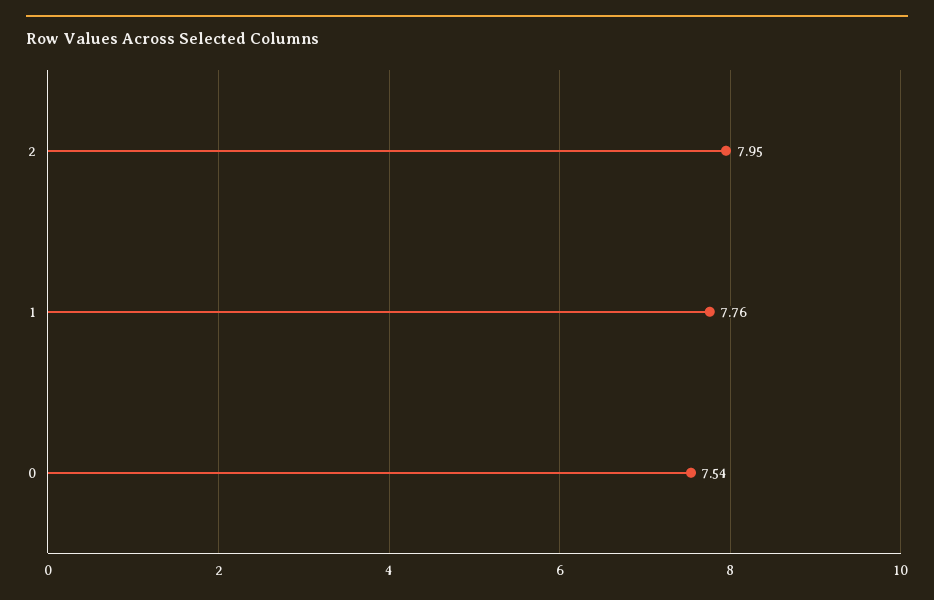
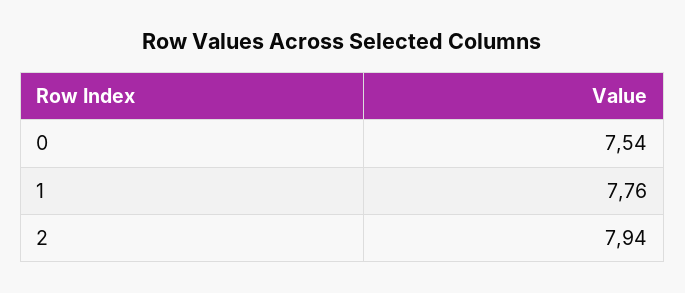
  {
-   "2": 7.95,
+   "2": 7.94,
    "1": 7.76,
    "0": 7.54
  }

